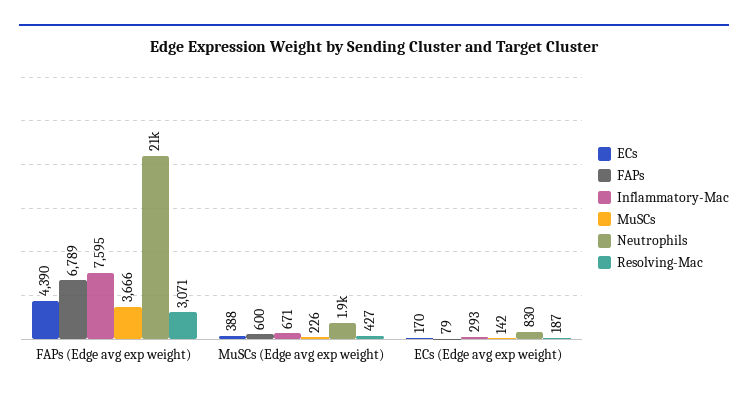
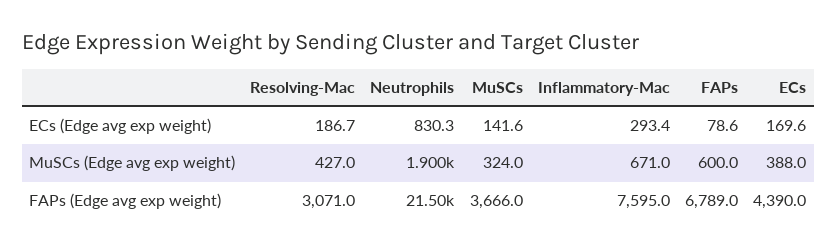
  {
    "ECs": {
      "FAPs (Edge avg exp weight)": 4390,
      "MuSCs (Edge avg exp weight)": 388,
      "ECs (Edge avg exp weight)": 169.6
    },
    "FAPs": {
      "FAPs (Edge avg exp weight)": 6789,
      "MuSCs (Edge avg exp weight)": 600,
      "ECs (Edge avg exp weight)": 78.6
    },
    "Inflammatory-Mac": {
      "FAPs (Edge avg exp weight)": 7595,
      "MuSCs (Edge avg exp weight)": 671,
      "ECs (Edge avg exp weight)": 293.4
    },
    "MuSCs": {
      "FAPs (Edge avg exp weight)": 3666,
-     "MuSCs (Edge avg exp weight)": 226,
+     "MuSCs (Edge avg exp weight)": 324,
      "ECs (Edge avg exp weight)": 141.6
    },
    "Neutrophils": {
      "FAPs (Edge avg exp weight)": 21500,
      "MuSCs (Edge avg exp weight)": 1900,
      "ECs (Edge avg exp weight)": 830.3
    },
    "Resolving-Mac": {
      "FAPs (Edge avg exp weight)": 3071,
      "MuSCs (Edge avg exp weight)": 427,
      "ECs (Edge avg exp weight)": 186.7
    }
  }

